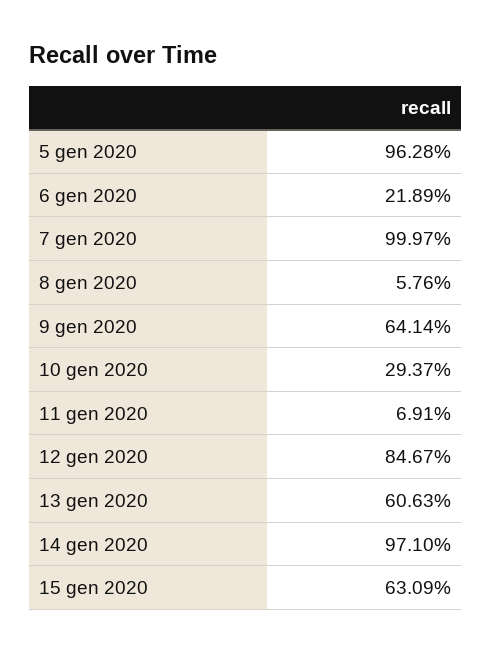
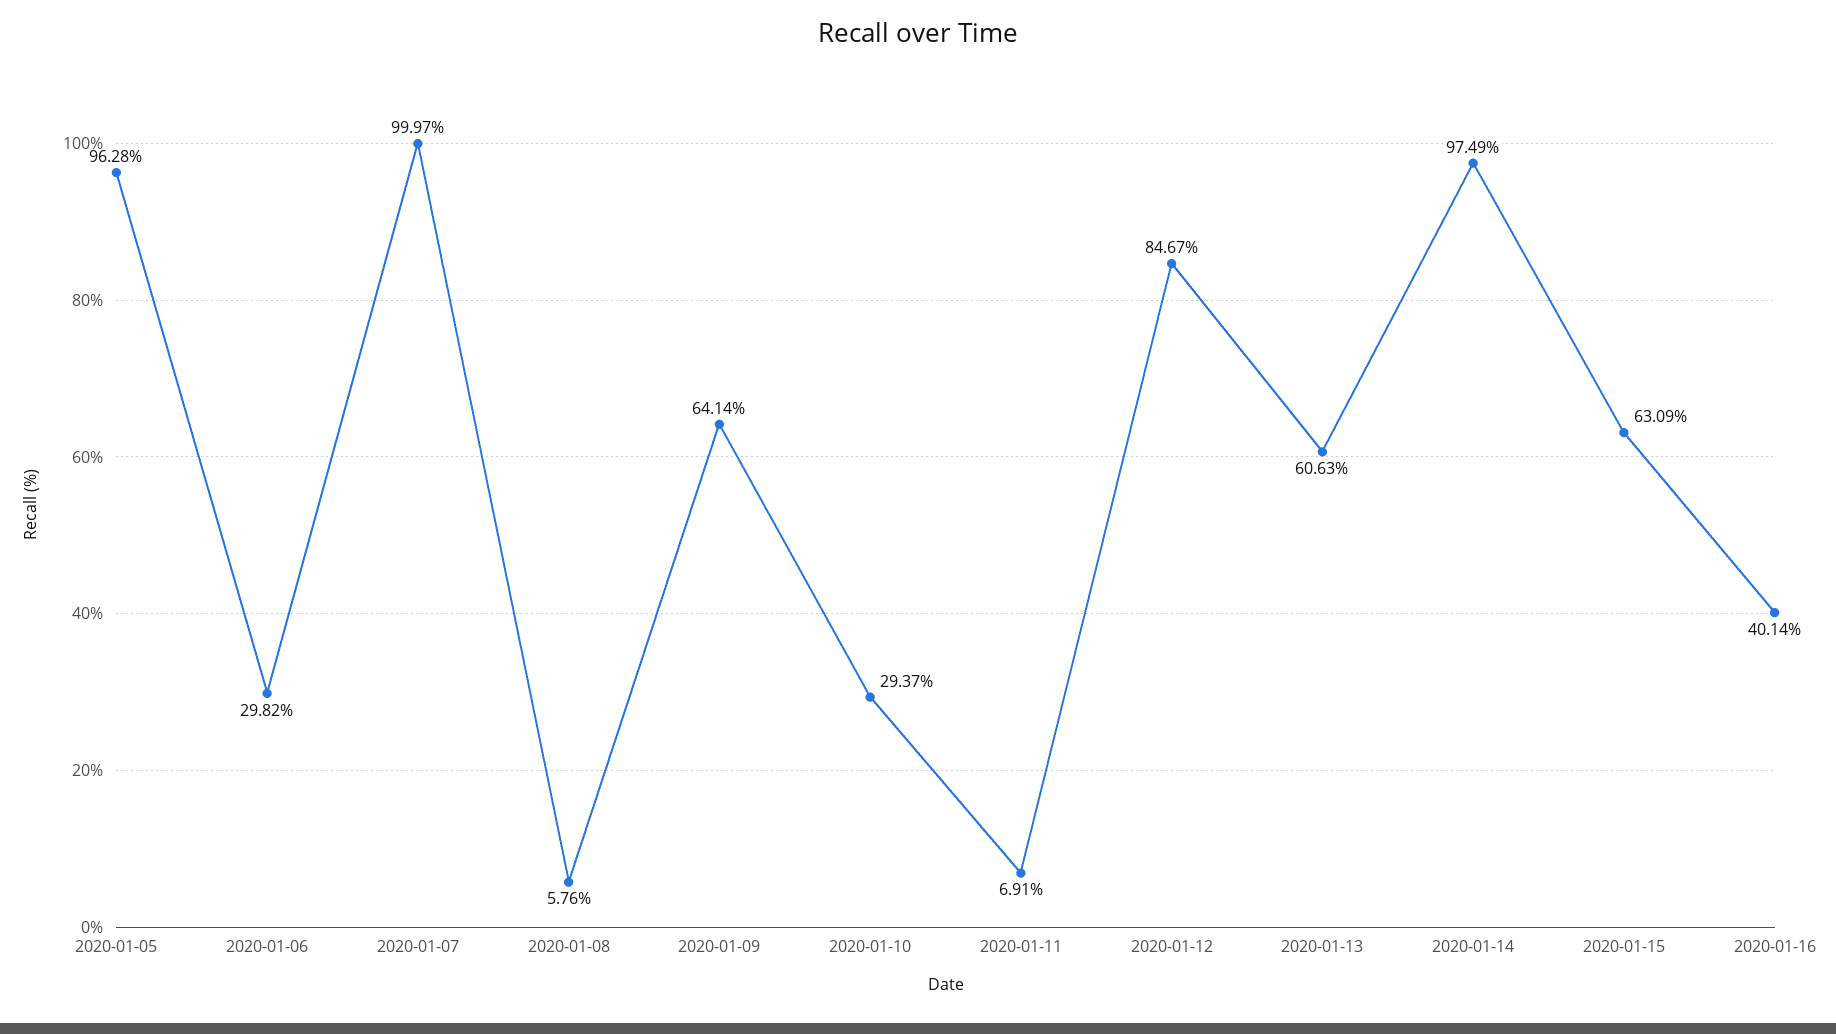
  {
    "5 gen 2020": 96.28,
-   "6 gen 2020": 21.89,
+   "6 gen 2020": 29.82,
    "7 gen 2020": 99.97,
    "8 gen 2020": 5.76,
    "9 gen 2020": 64.14,
    "10 gen 2020": 29.37,
    "11 gen 2020": 6.91,
    "12 gen 2020": 84.67,
    "13 gen 2020": 60.63,
-   "14 gen 2020": 97.1,
+   "14 gen 2020": 97.49,
-   "15 gen 2020": 63.09
+   "15 gen 2020": 63.09,
+   "2020-01-16": 40.14
  }

